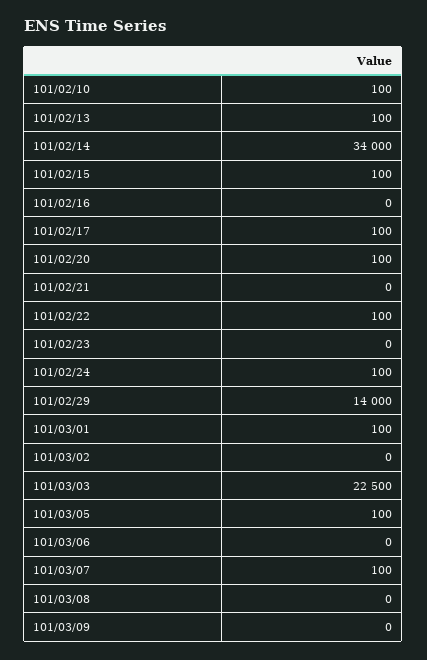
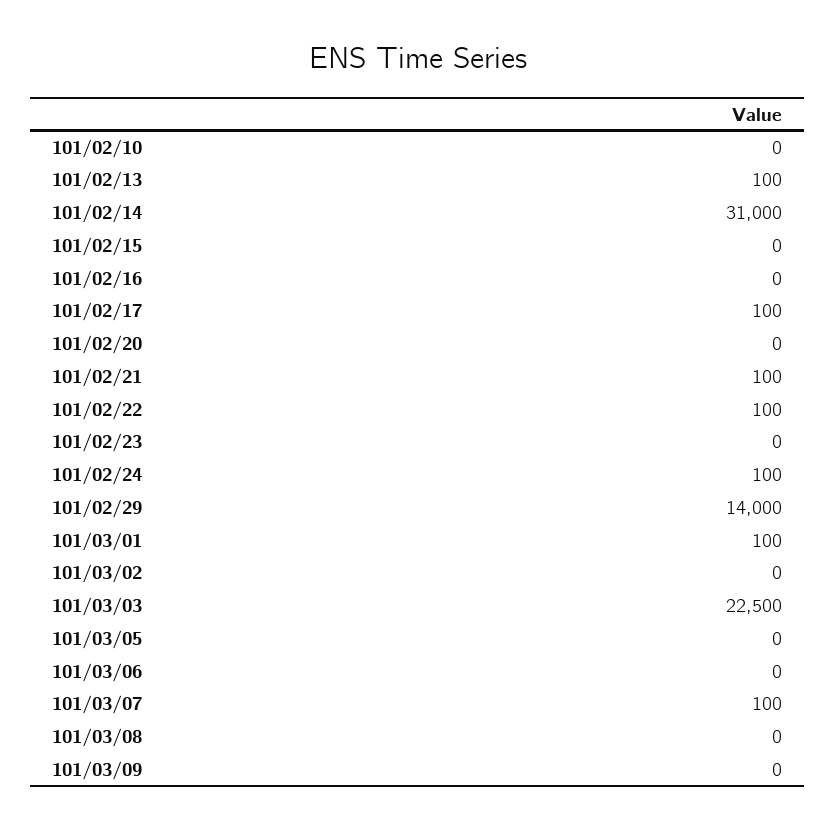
  {
-   "101/02/10": 100,
+   "101/02/10": 0,
    "101/02/13": 100,
-   "101/02/14": 34000,
+   "101/02/14": 31000,
-   "101/02/15": 100,
+   "101/02/15": 0,
    "101/02/16": 0,
    "101/02/17": 100,
-   "101/02/20": 100,
+   "101/02/20": 0,
-   "101/02/21": 0,
+   "101/02/21": 100,
    "101/02/22": 100,
    "101/02/23": 0,
    "101/02/24": 100,
    "101/02/29": 14000,
    "101/03/01": 100,
    "101/03/02": 0,
    "101/03/03": 22500,
-   "101/03/05": 100,
+   "101/03/05": 0,
    "101/03/06": 0,
    "101/03/07": 100,
    "101/03/08": 0,
    "101/03/09": 0
  }

